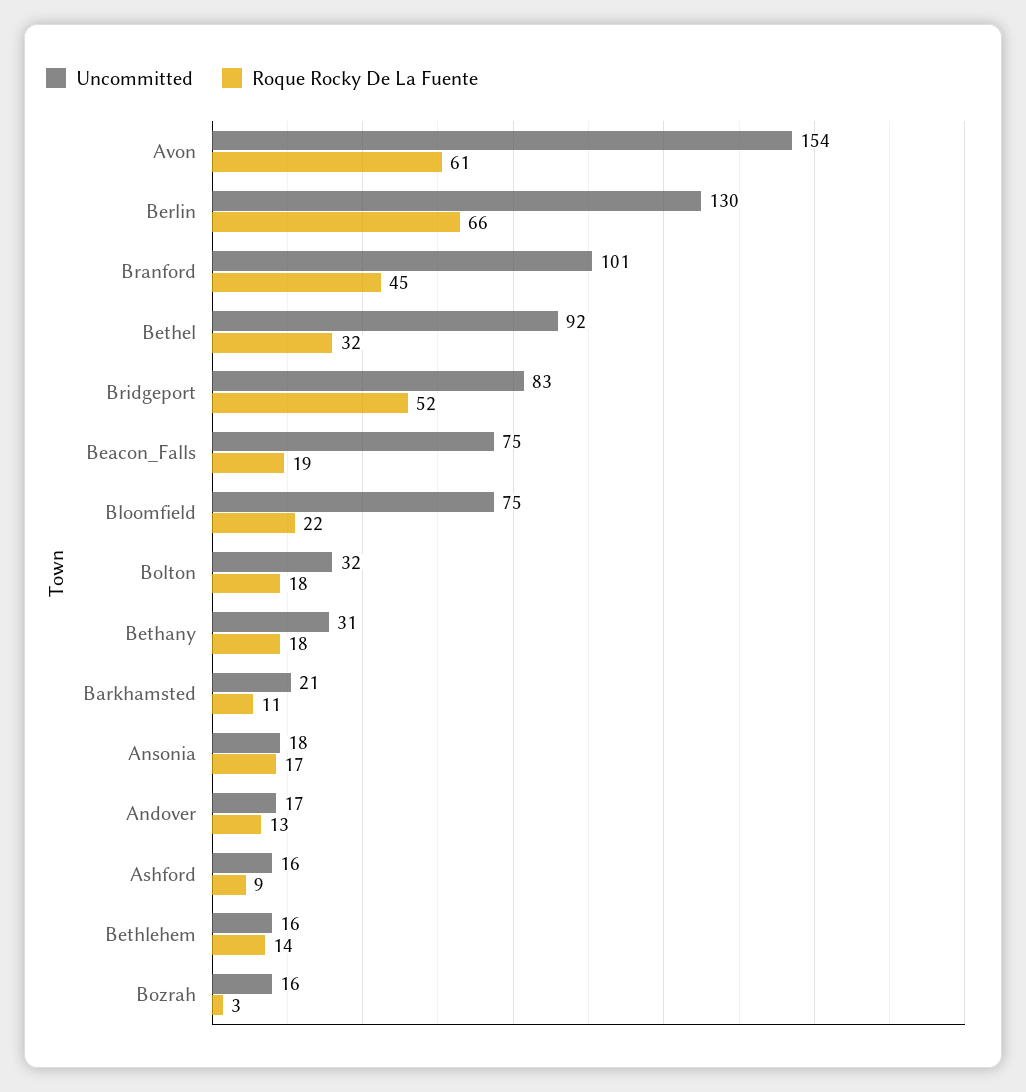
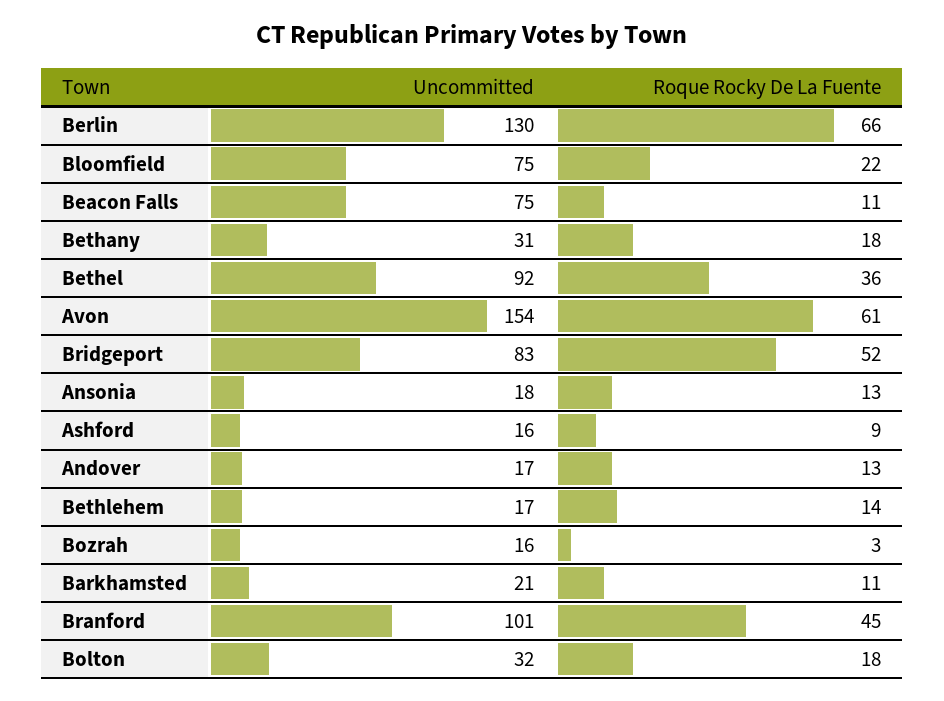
  {
    "Uncommitted": {
      "Avon": 154,
      "Berlin": 130,
      "Branford": 101,
      "Bethel": 92,
      "Bridgeport": 83,
      "Beacon_Falls": 75,
      "Bloomfield": 75,
      "Bolton": 32,
      "Bethany": 31,
      "Barkhamsted": 21,
      "Ansonia": 18,
      "Andover": 17,
      "Ashford": 16,
-     "Bethlehem": 16,
+     "Bethlehem": 17,
      "Bozrah": 16
    },
    "Roque Rocky De La Fuente": {
      "Avon": 61,
      "Berlin": 66,
      "Branford": 45,
-     "Bethel": 32,
+     "Bethel": 36,
      "Bridgeport": 52,
-     "Beacon_Falls": 19,
+     "Beacon_Falls": 11,
      "Bloomfield": 22,
      "Bolton": 18,
      "Bethany": 18,
      "Barkhamsted": 11,
-     "Ansonia": 17,
+     "Ansonia": 13,
      "Andover": 13,
      "Ashford": 9,
      "Bethlehem": 14,
      "Bozrah": 3
    }
  }

